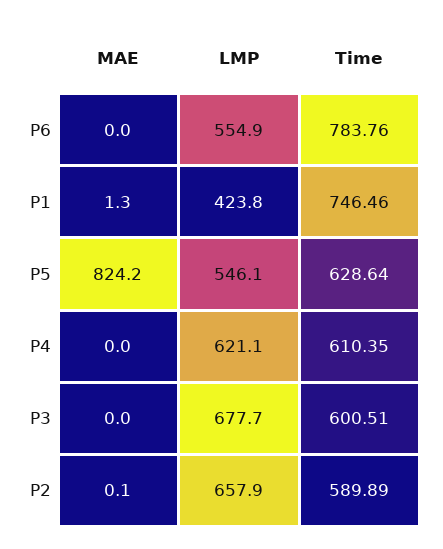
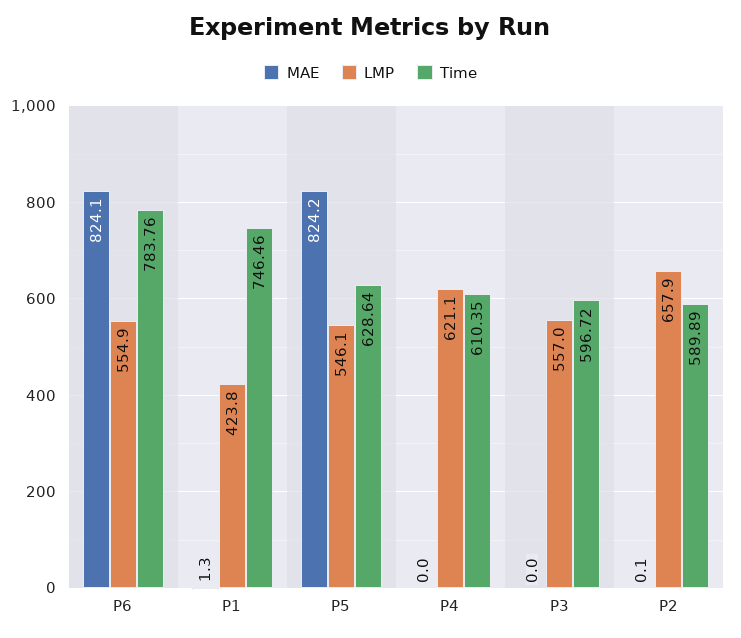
  {
    "MAE": {
-     "P6": 0,
+     "P6": 824.1,
      "P1": 1.3,
      "P5": 824.2,
      "P4": 0,
      "P3": 0,
      "P2": 0.1
    },
    "LMP": {
      "P6": 554.9,
      "P1": 423.8,
      "P5": 546.1,
      "P4": 621.1,
-     "P3": 677.7,
+     "P3": 557,
      "P2": 657.9
    },
    "Time": {
      "P6": 783.76,
      "P1": 746.46,
      "P5": 628.64,
      "P4": 610.35,
-     "P3": 600.51,
+     "P3": 596.72,
      "P2": 589.89
    }
  }

